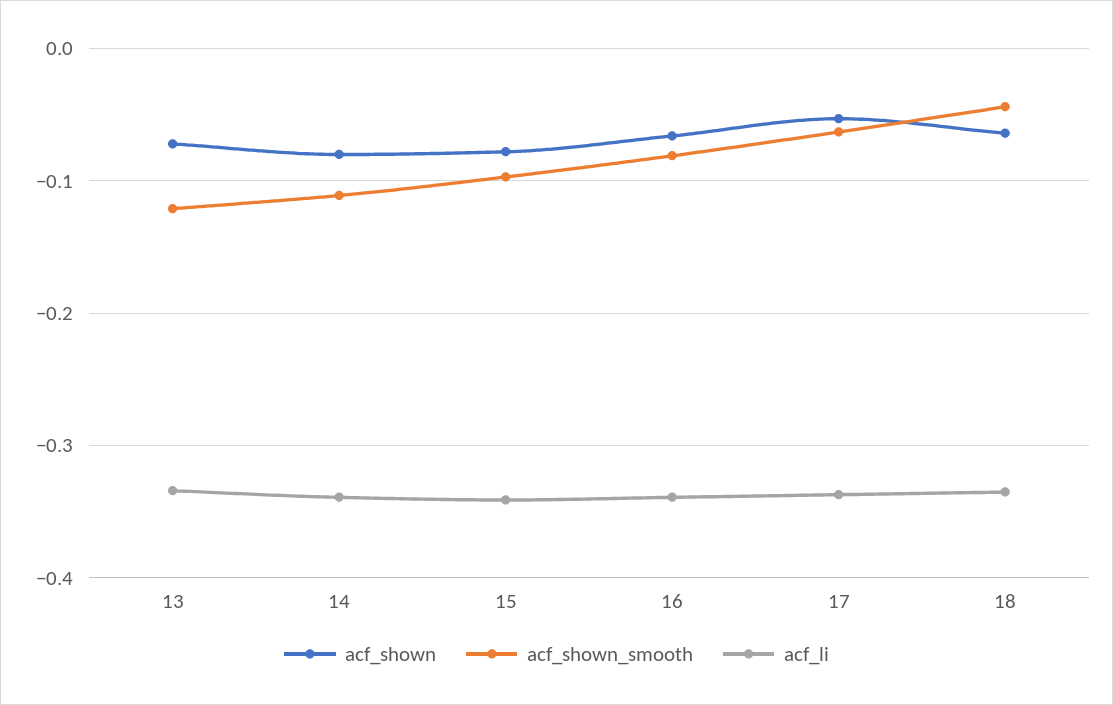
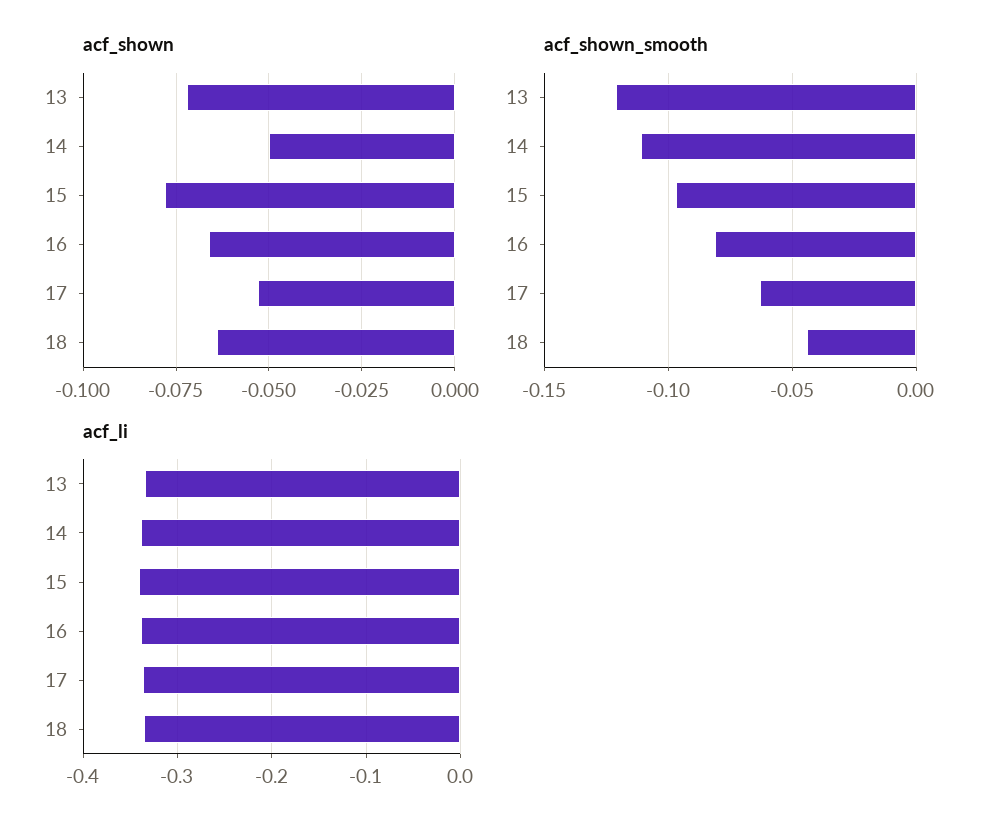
  {
    "acf_shown": {
      "13": -0.07,
-     "14": -0.08,
+     "14": -0.05,
      "15": -0.08,
      "16": -0.065,
      "17": -0.055,
      "18": -0.065
    },
    "acf_shown_smooth": {
      "13": -0.12,
      "14": -0.11,
      "15": -0.095,
      "16": -0.08,
      "17": -0.065,
      "18": -0.045
    },
    "acf_li": {
      "13": -0.33,
      "14": -0.34,
      "15": -0.34,
      "16": -0.34,
      "17": -0.34,
      "18": -0.34
    }
  }

